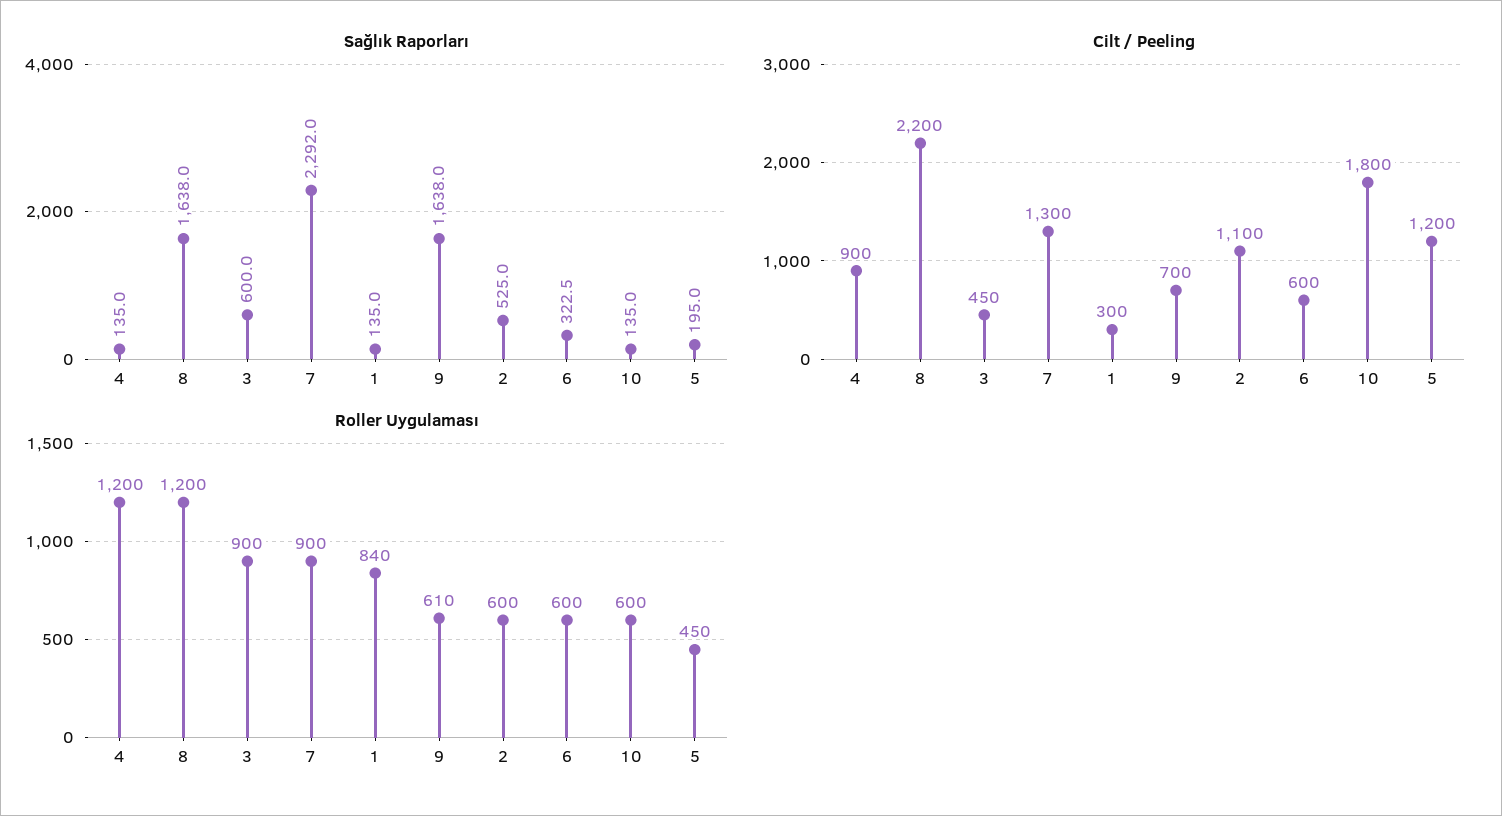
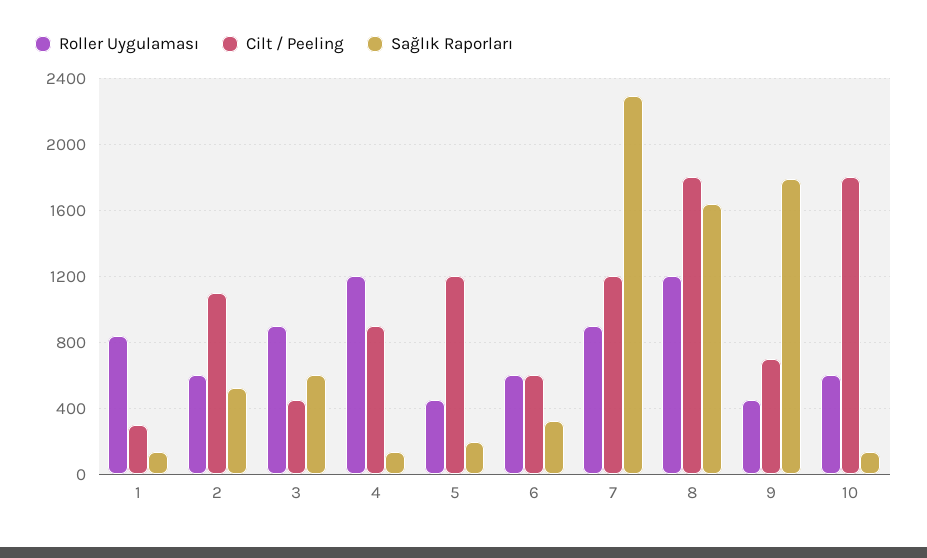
  {
    "Sağlık Raporları": {
      "4": 135,
      "8": 1638,
      "3": 600,
      "7": 2292,
      "1": 135,
-     "9": 1638,
+     "9": 1800,
      "2": 525,
      "6": 322.5,
      "10": 135,
      "5": 195
    },
    "Cilt / Peeling": {
      "4": 900,
-     "8": 2200,
+     "8": 1800,
      "3": 450,
-     "7": 1300,
+     "7": 1200,
      "1": 300,
      "9": 700,
      "2": 1100,
      "6": 600,
      "10": 1800,
      "5": 1200
    },
    "Roller Uygulaması": {
      "4": 1200,
      "8": 1200,
      "3": 900,
      "7": 900,
      "1": 840,
-     "9": 610,
+     "9": 450,
      "2": 600,
      "6": 600,
      "10": 600,
      "5": 450
    }
  }

